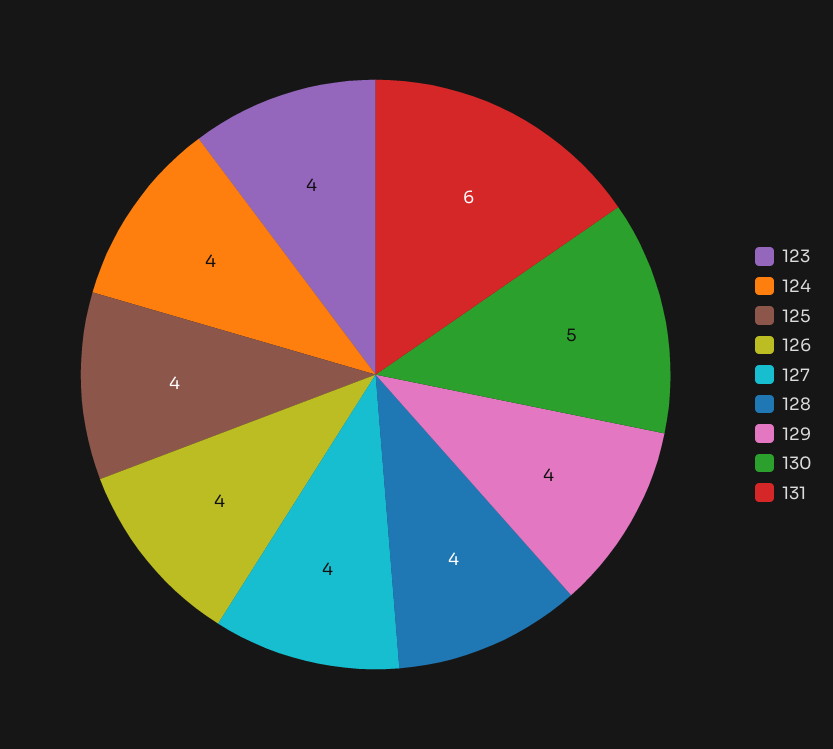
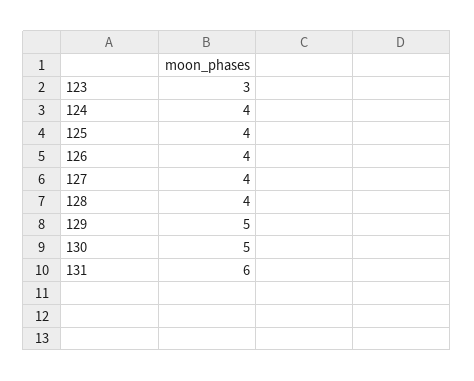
  {
-   "123": 4,
+   "123": 3,
    "124": 4,
    "125": 4,
    "126": 4,
    "127": 4,
    "128": 4,
-   "129": 4,
+   "129": 5,
    "130": 5,
    "131": 6
  }

